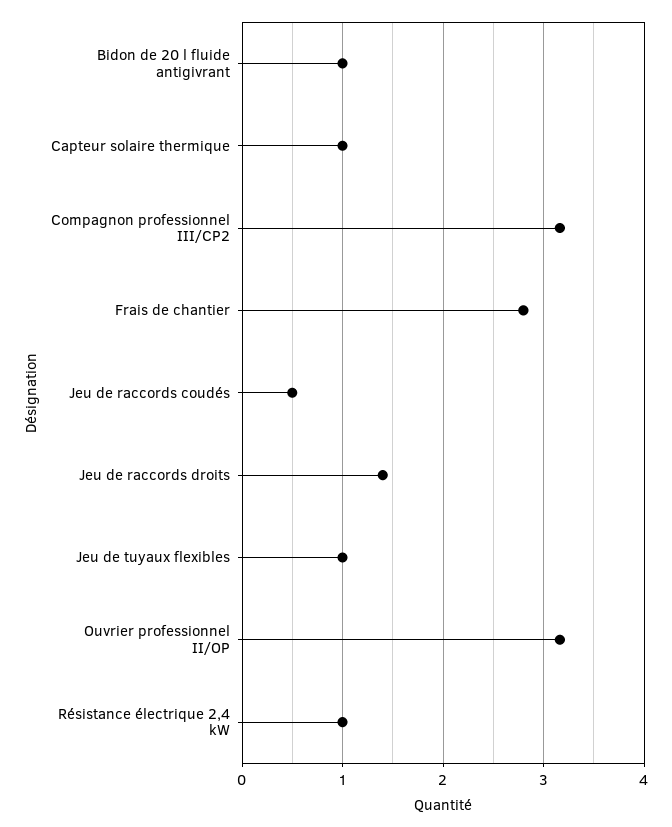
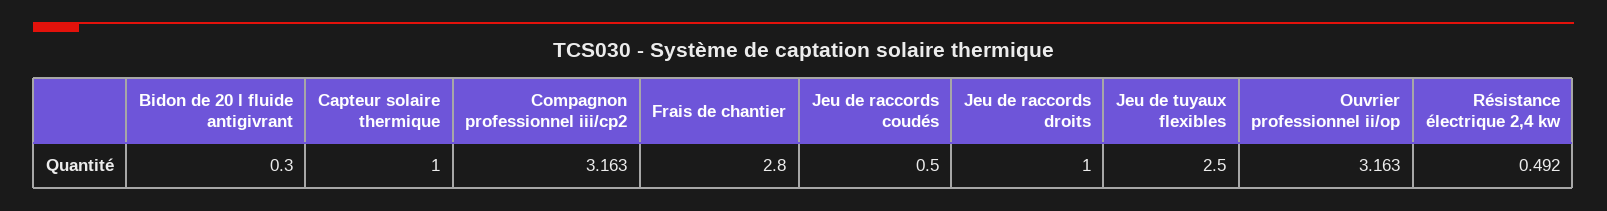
  {
-   "Bidon de 20 l fluide antigivrant": 1,
+   "Bidon de 20 l fluide antigivrant": 0.3,
    "Capteur solaire thermique": 1,
    "Compagnon professionnel III/CP2": 3.163,
    "Frais de chantier": 2.8,
    "Jeu de raccords coudés": 0.5,
-   "Jeu de raccords droits": 1.4,
+   "Jeu de raccords droits": 1,
-   "Jeu de tuyaux flexibles": 1,
+   "Jeu de tuyaux flexibles": 2.5,
    "Ouvrier professionnel II/OP": 3.163,
-   "Résistance électrique 2,4 kW": 1
+   "Résistance électrique 2,4 kW": 0.492
  }

